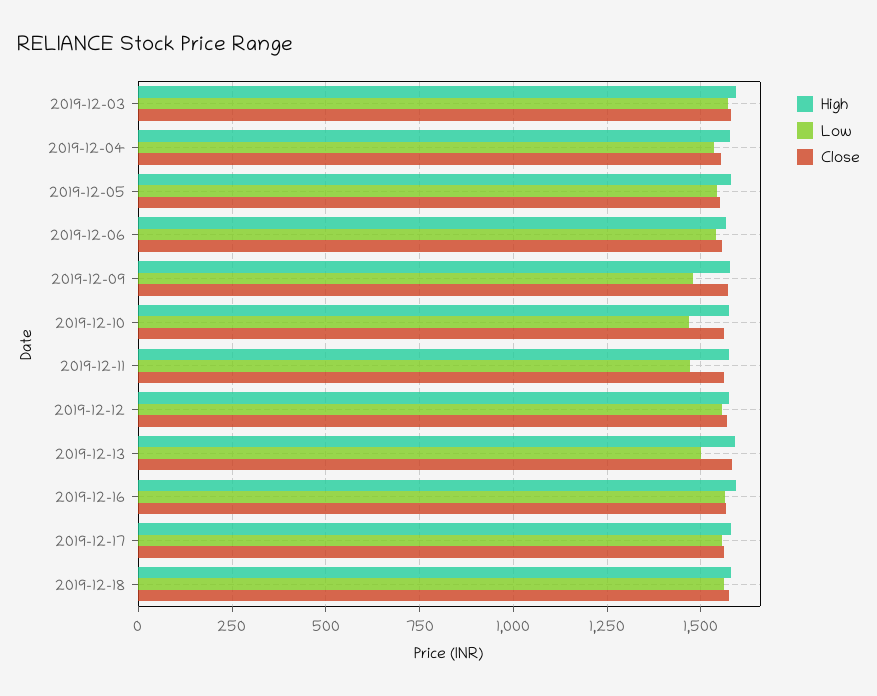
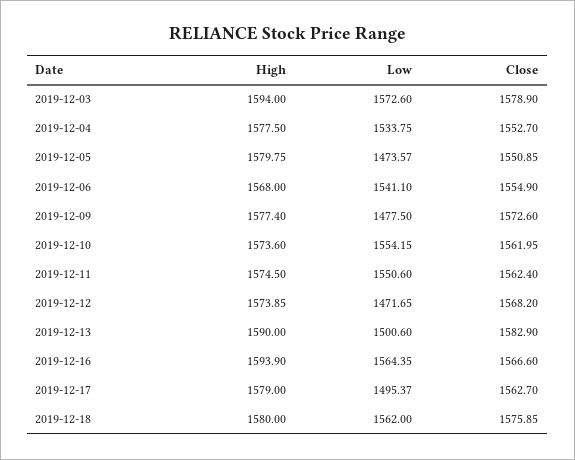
  {
    "High": {
      "2019-12-03": 1594,
      "2019-12-04": 1577.5,
      "2019-12-05": 1579.75,
      "2019-12-06": 1568,
      "2019-12-09": 1577.4,
      "2019-12-10": 1573.6,
      "2019-12-11": 1574.5,
      "2019-12-12": 1573.85,
      "2019-12-13": 1590,
      "2019-12-16": 1593.9,
      "2019-12-17": 1579,
      "2019-12-18": 1580
    },
    "Low": {
      "2019-12-03": 1572.6,
      "2019-12-04": 1533.75,
-     "2019-12-05": 1550,
+     "2019-12-05": 1473.57,
      "2019-12-06": 1541.1,
      "2019-12-09": 1477.5,
-     "2019-12-10": 1475,
+     "2019-12-10": 1554.15,
-     "2019-12-11": 1475,
+     "2019-12-11": 1550.6,
-     "2019-12-12": 1550,
+     "2019-12-12": 1471.65,
      "2019-12-13": 1500.6,
      "2019-12-16": 1564.35,
-     "2019-12-17": 1550,
+     "2019-12-17": 1495.37,
      "2019-12-18": 1562
    },
    "Close": {
      "2019-12-03": 1578.9,
      "2019-12-04": 1552.7,
      "2019-12-05": 1550.85,
      "2019-12-06": 1554.9,
      "2019-12-09": 1572.6,
      "2019-12-10": 1561.95,
      "2019-12-11": 1562.4,
      "2019-12-12": 1568.2,
      "2019-12-13": 1582.9,
      "2019-12-16": 1566.6,
      "2019-12-17": 1562.7,
      "2019-12-18": 1575.85
    }
  }

